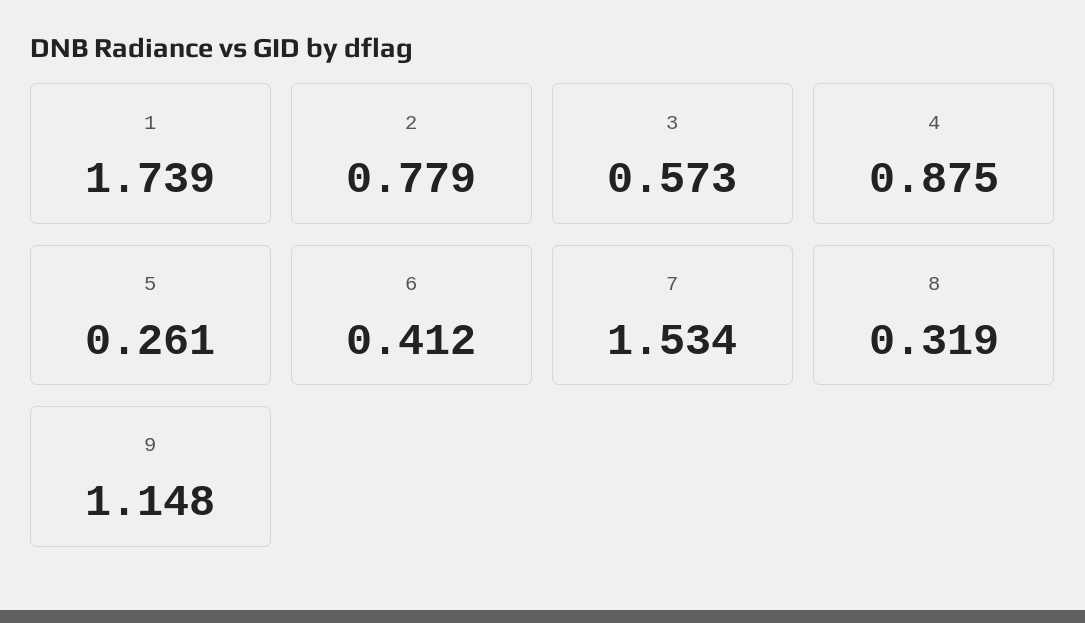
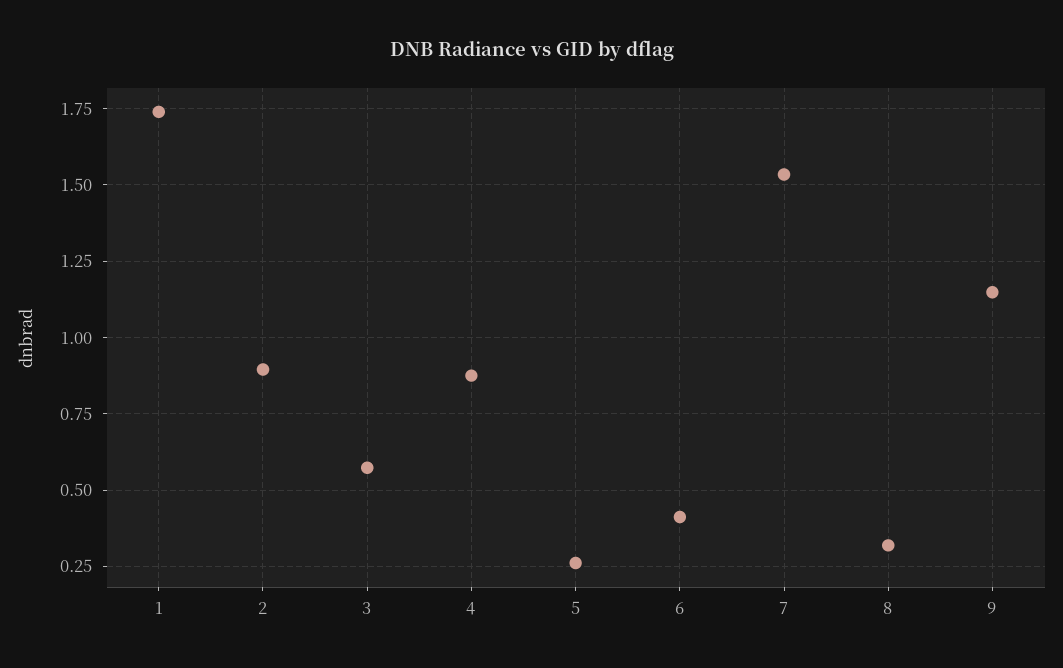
  {
    "1": 1.739,
-   "2": 0.779,
+   "2": 0.9,
    "3": 0.573,
    "4": 0.875,
    "5": 0.261,
    "6": 0.412,
    "7": 1.534,
    "8": 0.319,
    "9": 1.148
  }

